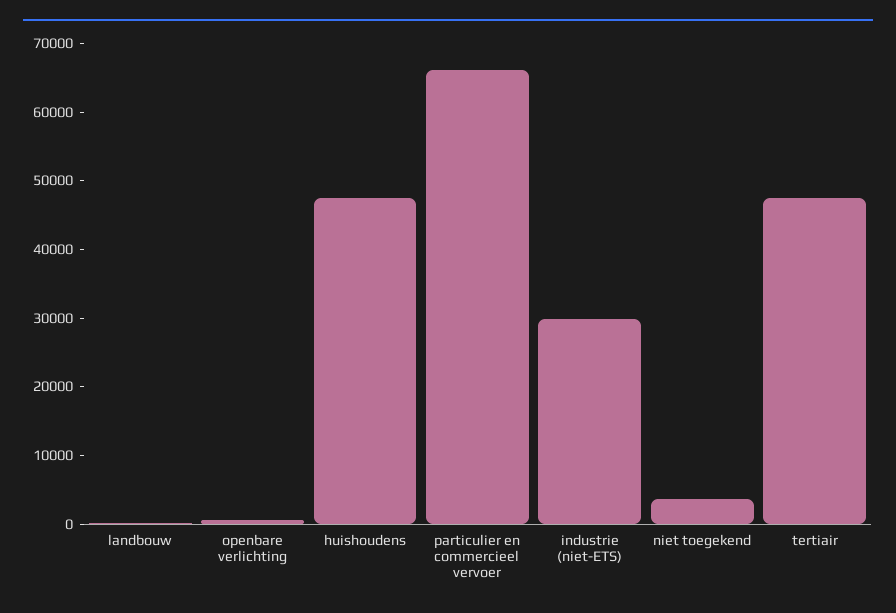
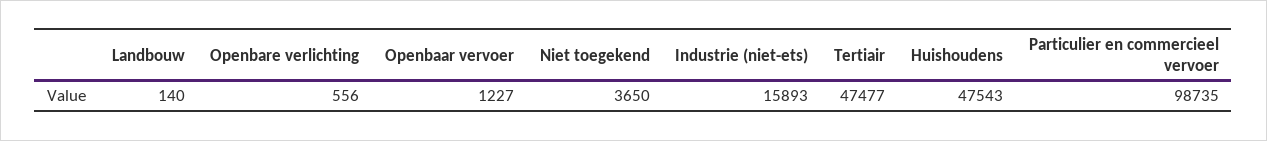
  {
    "landbouw": 140,
    "openbare verlichting": 556,
    "huishoudens": 47543,
-   "particulier en commercieel vervoer": 66000,
+   "particulier en commercieel vervoer": 98735,
-   "industrie (niet-ETS)": 30000,
+   "industrie (niet-ETS)": 15893,
    "niet toegekend": 3650,
-   "tertiair": 47477
+   "tertiair": 47477,
+   "Openbaar vervoer": 1227
  }

